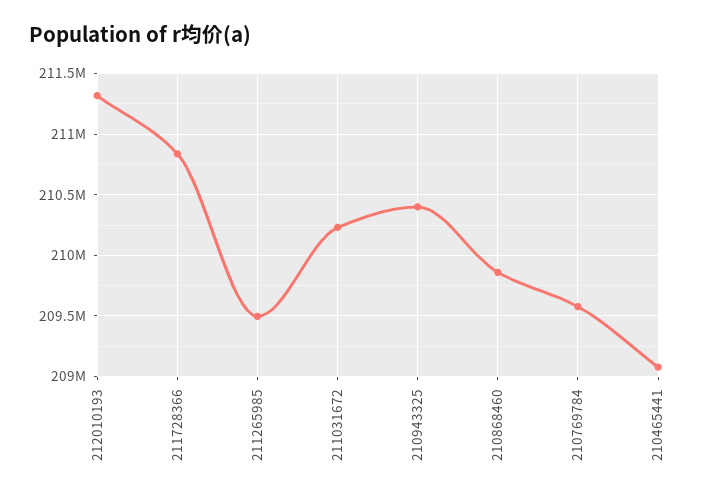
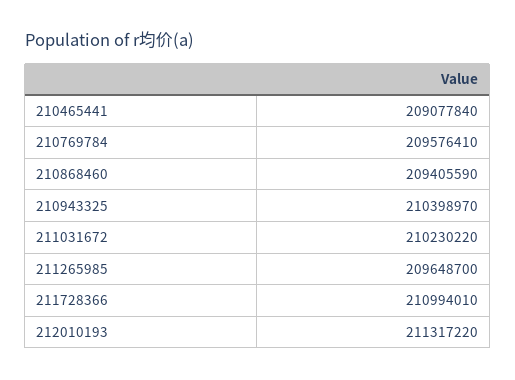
  {
    "212010193": 211317220,
-   "211728366": 210850000,
+   "211728366": 210994010,
-   "211265985": 209500000,
+   "211265985": 209648700,
    "211031672": 210230220,
    "210943325": 210398970,
-   "210868460": 209850000,
+   "210868460": 209405590,
    "210769784": 209576410,
    "210465441": 209077840
  }

